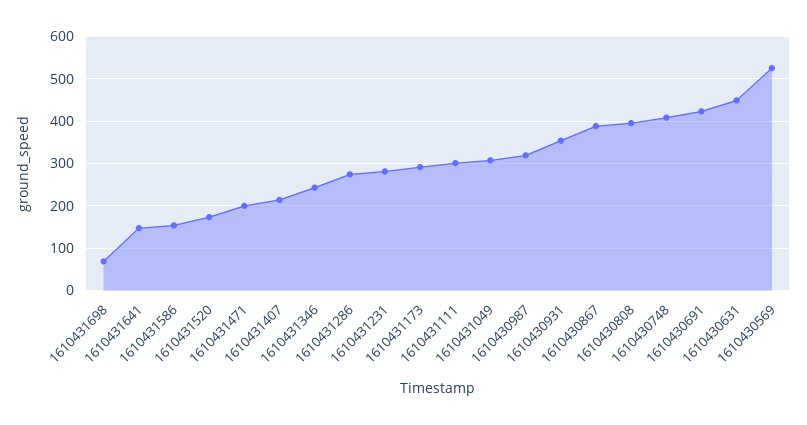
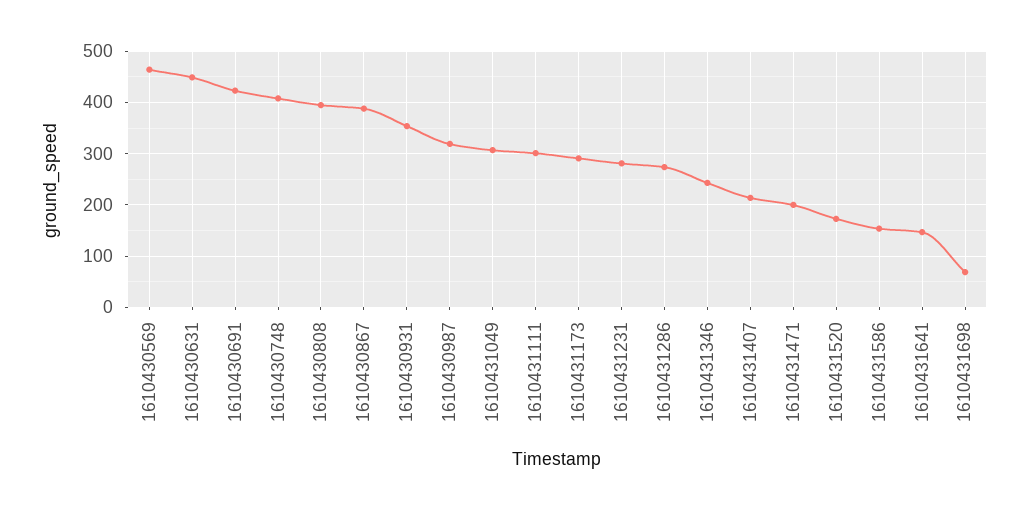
  {
    "1610431698": 60,
    "1610431641": 140,
    "1610431586": 160,
    "1610431520": 180,
    "1610431471": 200,
    "1610431407": 220,
    "1610431346": 240,
    "1610431286": 280,
    "1610431231": 280,
    "1610431173": 300,
    "1610431111": 300,
    "1610431049": 300,
    "1610430987": 320,
    "1610430931": 360,
    "1610430867": 380,
    "1610430808": 400,
    "1610430748": 400,
    "1610430691": 420,
    "1610430631": 440,
-   "1610430569": 520
+   "1610430569": 460
  }

